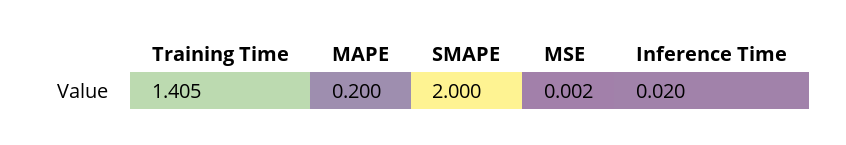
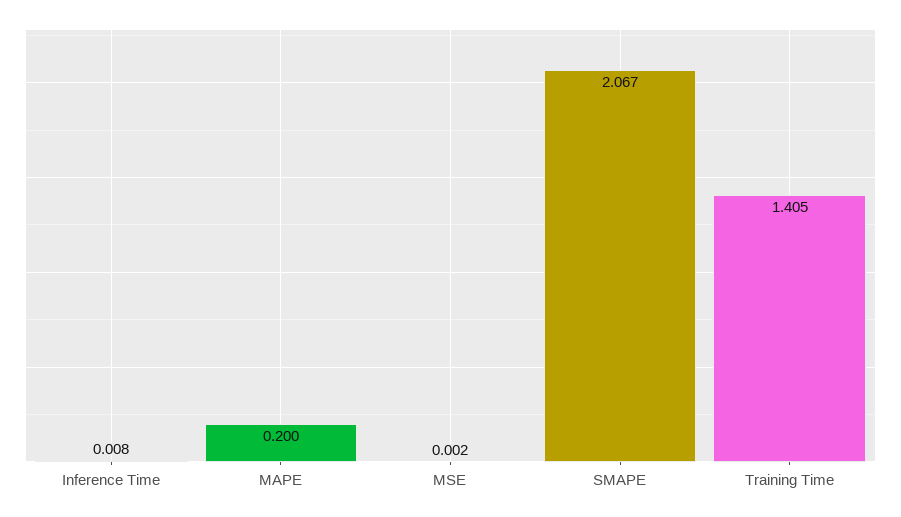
  {
    "Training Time": 1.405,
    "MAPE": 0.2,
-   "SMAPE": 2,
+   "SMAPE": 2.067,
    "MSE": 0.002,
-   "Inference Time": 0.02
+   "Inference Time": 0.008
  }

